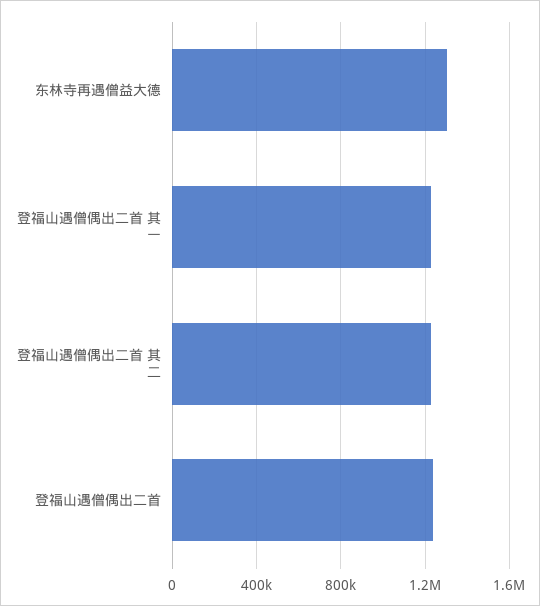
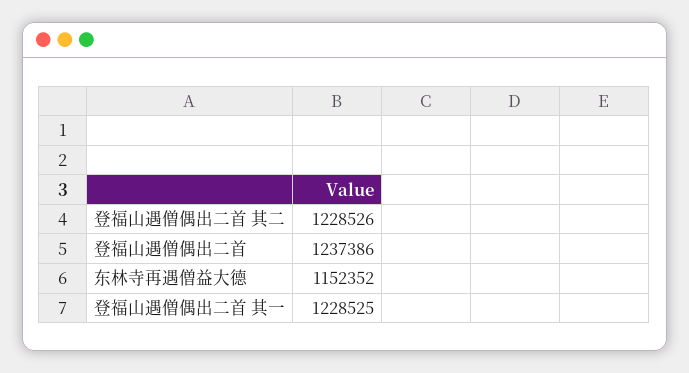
  {
-   "东林寺再遇僧益大德": 1300000,
+   "东林寺再遇僧益大德": 1152352,
    "登福山遇僧偶出二首 其一": 1228525,
    "登福山遇僧偶出二首 其二": 1228526,
    "登福山遇僧偶出二首": 1237386
  }

